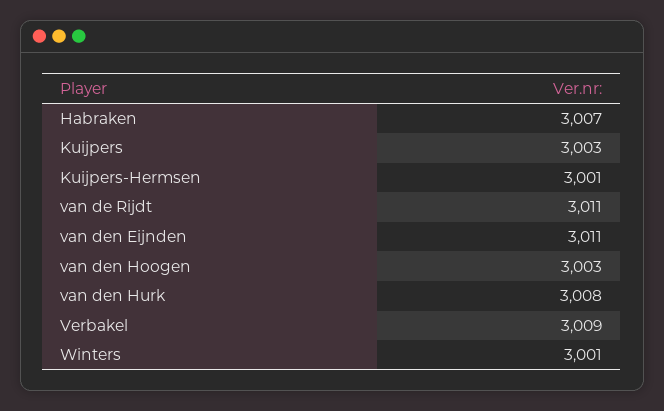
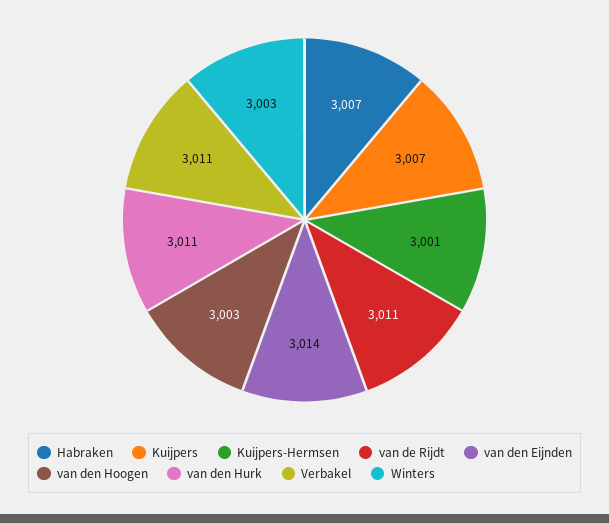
  {
    "Habraken": 3007,
-   "Kuijpers": 3003,
+   "Kuijpers": 3007,
    "Kuijpers-Hermsen": 3001,
    "van de Rijdt": 3011,
-   "van den Eijnden": 3011,
+   "van den Eijnden": 3014,
    "van den Hoogen": 3003,
-   "van den Hurk": 3008,
+   "van den Hurk": 3011,
-   "Verbakel": 3009,
+   "Verbakel": 3011,
-   "Winters": 3001
+   "Winters": 3003
  }

